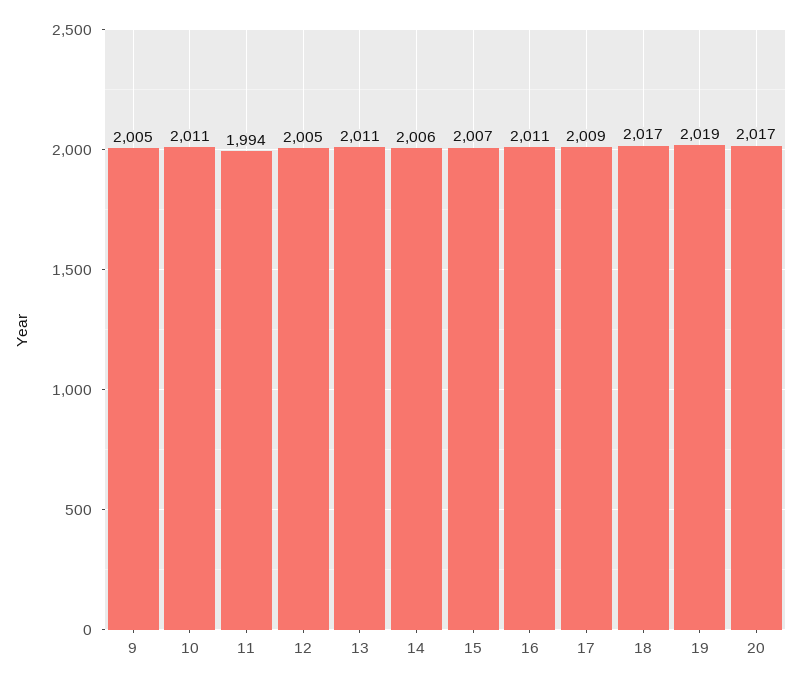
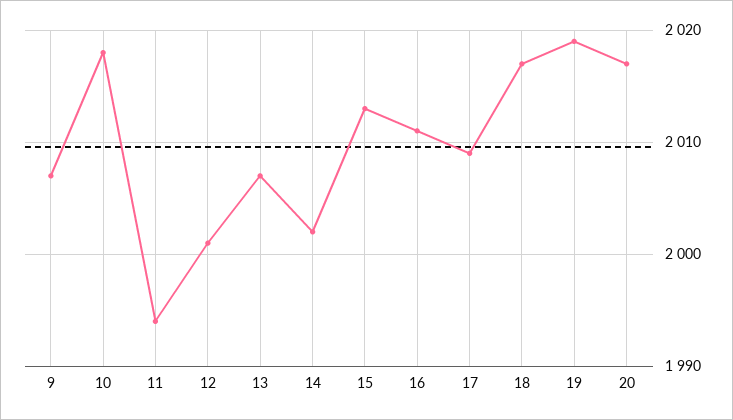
  {
-   "9": 2005,
+   "9": 2007,
-   "10": 2011,
+   "10": 2018,
    "11": 1994,
-   "12": 2005,
+   "12": 2001,
-   "13": 2011,
+   "13": 2007,
-   "14": 2006,
+   "14": 2002,
-   "15": 2007,
+   "15": 2013,
    "16": 2011,
    "17": 2009,
    "18": 2017,
    "19": 2019,
    "20": 2017
  }

